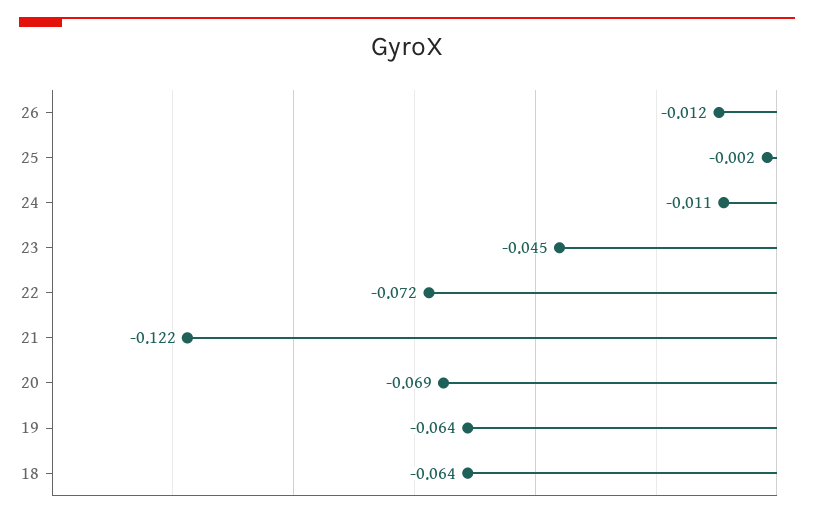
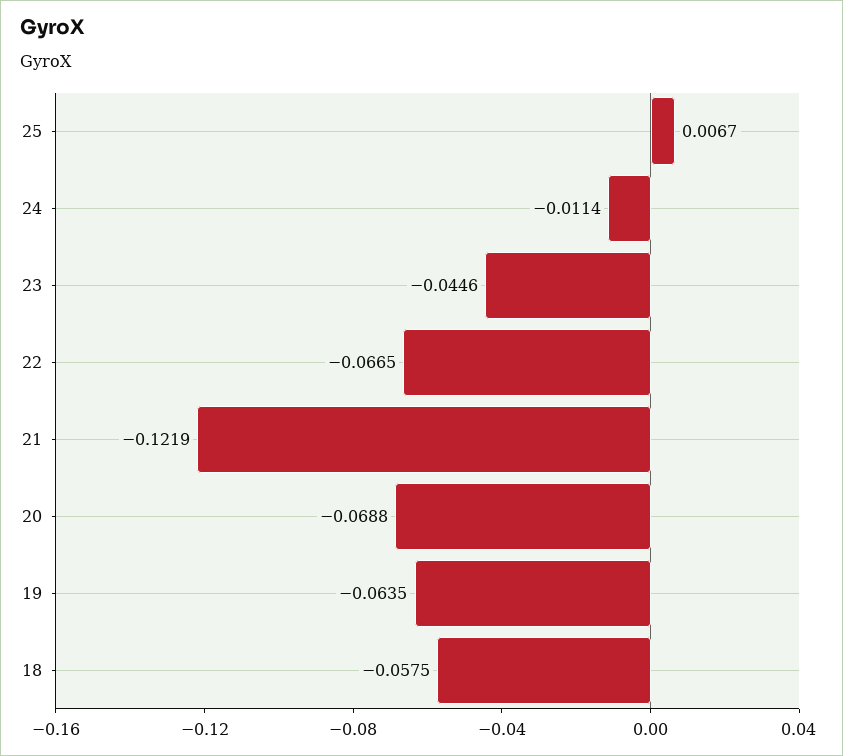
  {
-   "26": -0.012,
-   "25": -0.002,
+   "25": 0.0067,
    "24": -0.0114,
    "23": -0.0446,
-   "22": -0.072,
+   "22": -0.0665,
    "21": -0.1219,
    "20": -0.0688,
    "19": -0.0635,
-   "18": -0.064
+   "18": -0.0575
  }

